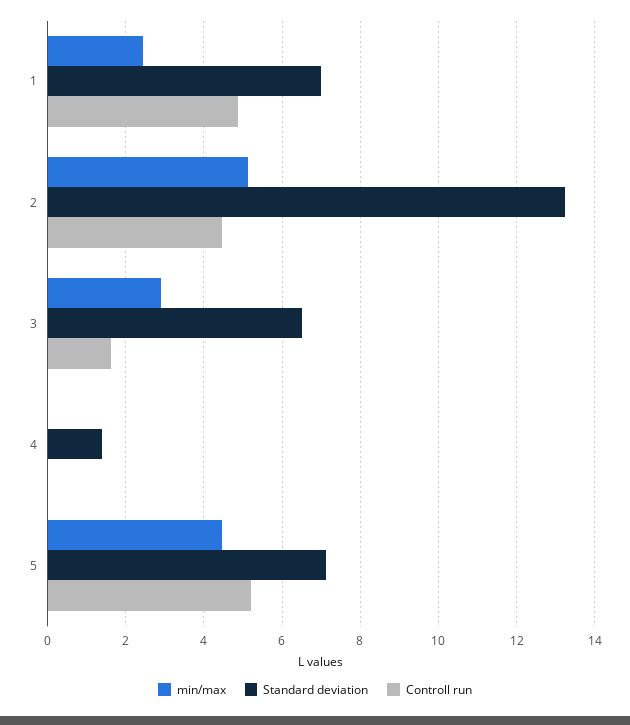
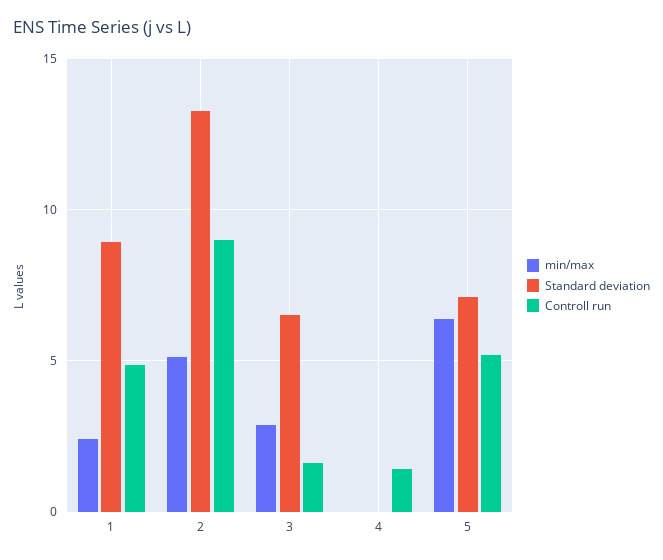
  {
    "min/max": {
      "1": 2.4,
      "2": 5.2,
      "3": 3,
      "4": 0,
-     "5": 4.4
+     "5": 6.5
    },
    "Standard deviation": {
-     "1": 7,
+     "1": 9,
      "2": 13.2,
      "3": 6.6,
-     "4": 1.4,
+     "4": 0,
      "5": 7.2
    },
    "Controll run": {
      "1": 4.8,
-     "2": 4.4,
+     "2": 9,
      "3": 1.6,
-     "4": 0,
+     "4": 1.5,
      "5": 5.2
    }
  }

